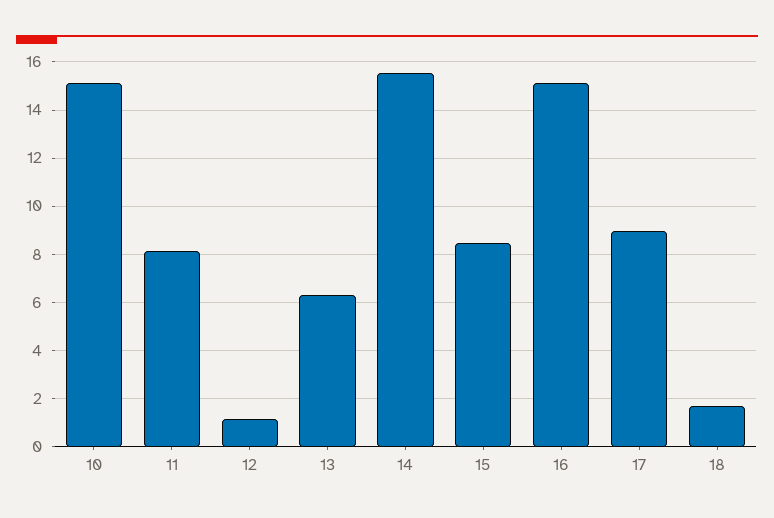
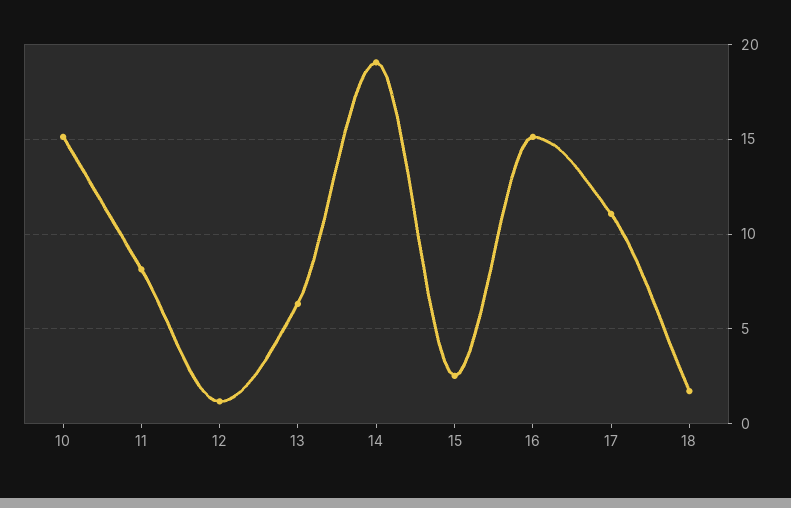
  {
    "10": 15,
    "11": 8.25,
    "12": 1.25,
    "13": 6.25,
-   "14": 15.5,
+   "14": 19,
-   "15": 8.5,
+   "15": 2.5,
    "16": 15,
-   "17": 9,
+   "17": 11,
    "18": 1.75
  }

